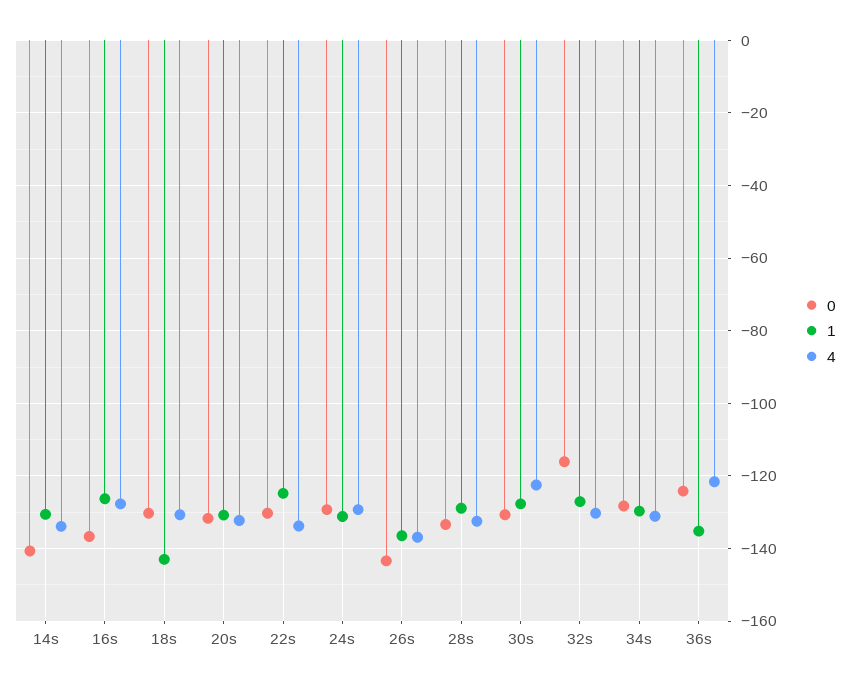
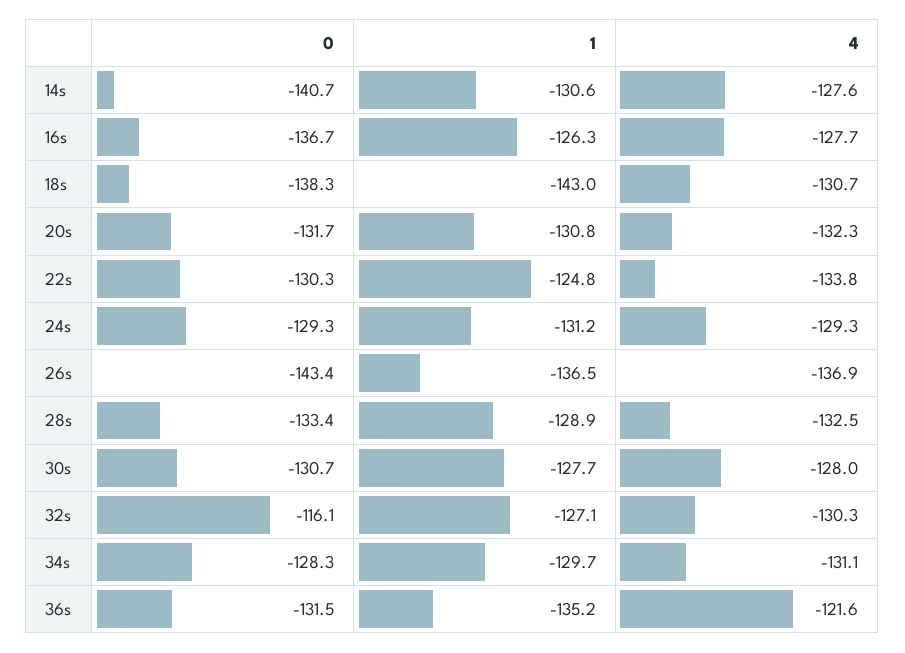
  {
    "0": {
      "14s": -140.7,
      "16s": -136.7,
-     "18s": -130,
+     "18s": -138.3,
      "20s": -131.7,
      "22s": -130.3,
      "24s": -129.3,
      "26s": -143.4,
      "28s": -133.4,
      "30s": -130.7,
      "32s": -116.1,
      "34s": -128.3,
-     "36s": -124
+     "36s": -131.5
    },
    "1": {
      "14s": -130.6,
      "16s": -126.3,
      "18s": -143,
      "20s": -130.8,
      "22s": -124.8,
      "24s": -131.2,
      "26s": -136.5,
      "28s": -128.9,
      "30s": -127.7,
      "32s": -127.1,
      "34s": -129.7,
      "36s": -135.2
    },
    "4": {
-     "14s": -134,
+     "14s": -127.6,
      "16s": -127.7,
      "18s": -130.7,
      "20s": -132.3,
      "22s": -133.8,
      "24s": -129.3,
      "26s": -136.9,
      "28s": -132.5,
-     "30s": -122,
+     "30s": -128,
      "32s": -130.3,
      "34s": -131.1,
      "36s": -121.6
    }
  }

